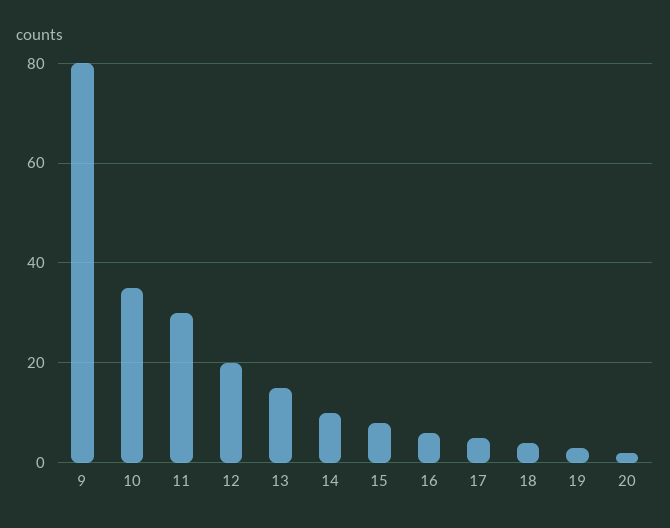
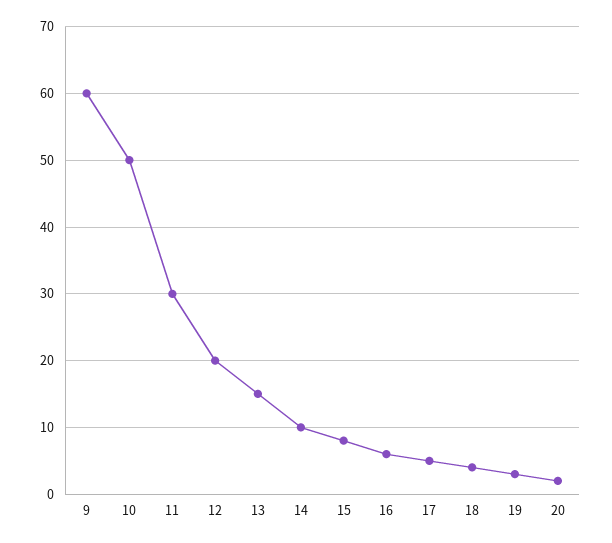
  {
-   "9": 80,
+   "9": 60,
-   "10": 35,
+   "10": 50,
    "11": 30,
    "12": 20,
    "13": 15,
    "14": 10,
    "15": 8,
    "16": 6,
    "17": 5,
    "18": 4,
    "19": 3,
    "20": 2
  }

